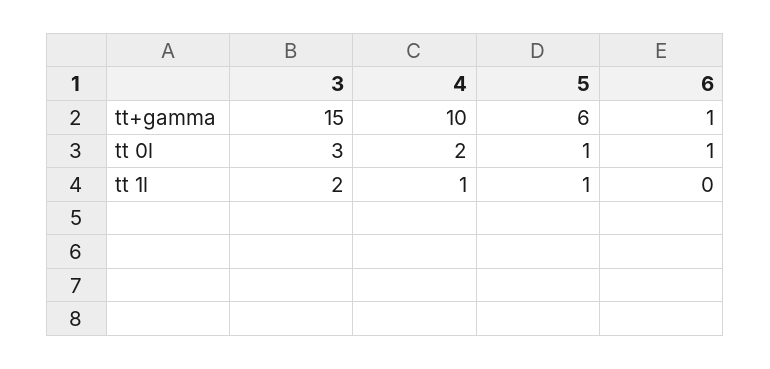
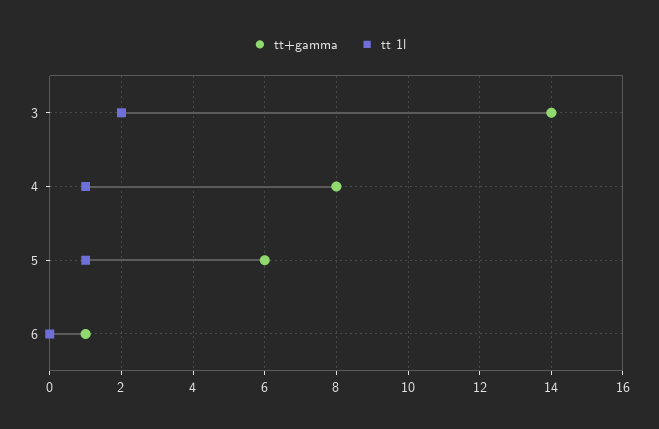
  {
    "tt+gamma": {
-     "3": 15,
+     "3": 14,
-     "4": 10,
+     "4": 8,
      "5": 6,
      "6": 1
    },
-   "tt 0l": {
-     "3": 3,
-     "4": 2,
-     "5": 1,
-     "6": 1
-   },
    "tt 1l": {
      "3": 2,
      "4": 1,
      "5": 1,
      "6": 0
    }
  }

